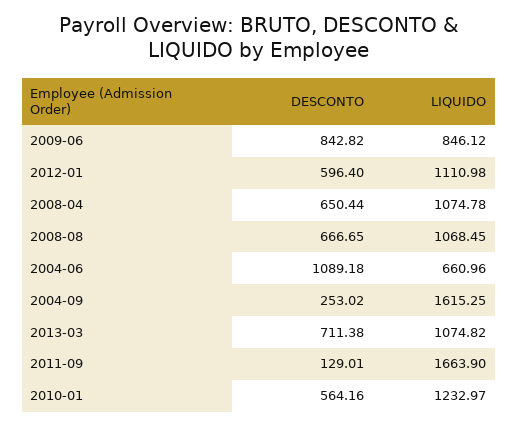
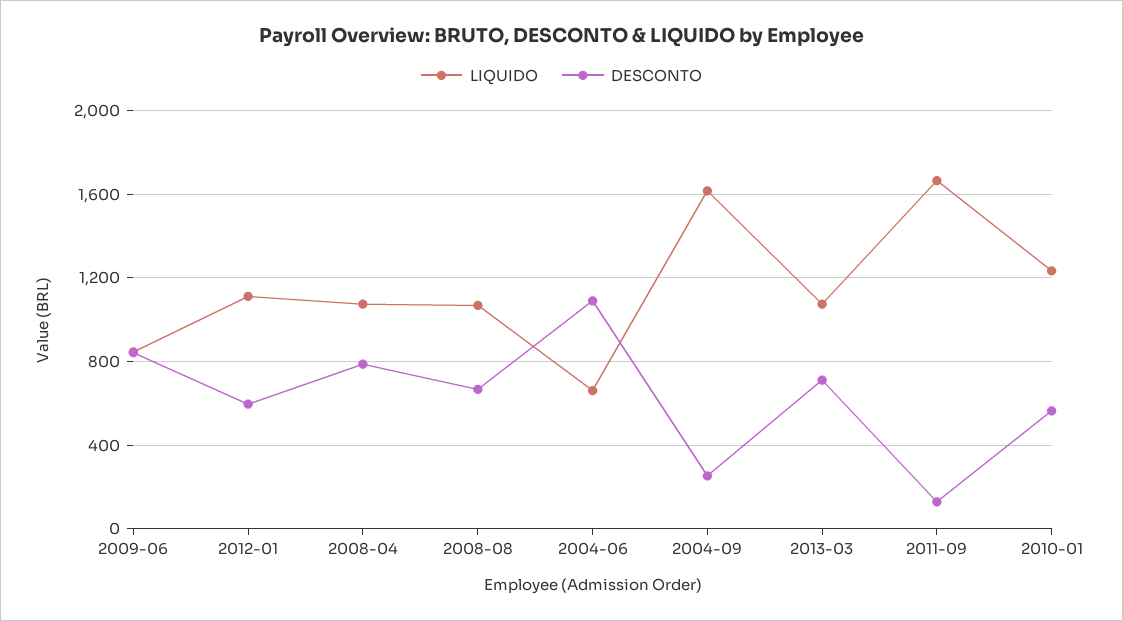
  {
    "DESCONTO": {
      "2009-06": 842.82,
      "2012-01": 596.4,
-     "2008-04": 650.44,
+     "2008-04": 800,
      "2008-08": 666.65,
      "2004-06": 1089.18,
      "2004-09": 253.02,
      "2013-03": 711.38,
      "2011-09": 129.01,
      "2010-01": 564.16
    },
    "LIQUIDO": {
      "2009-06": 846.12,
      "2012-01": 1110.98,
      "2008-04": 1074.78,
      "2008-08": 1068.45,
      "2004-06": 660.96,
      "2004-09": 1615.25,
      "2013-03": 1074.82,
      "2011-09": 1663.9,
      "2010-01": 1232.97
    }
  }

